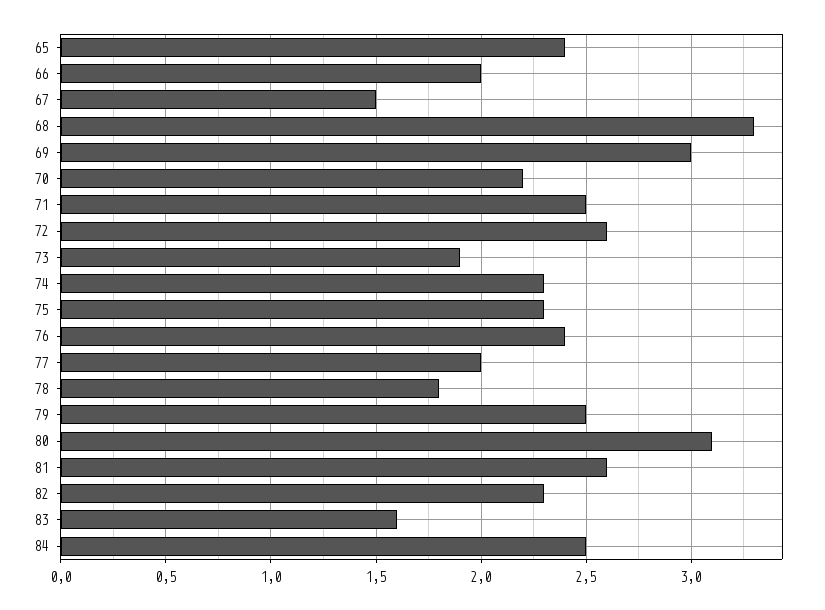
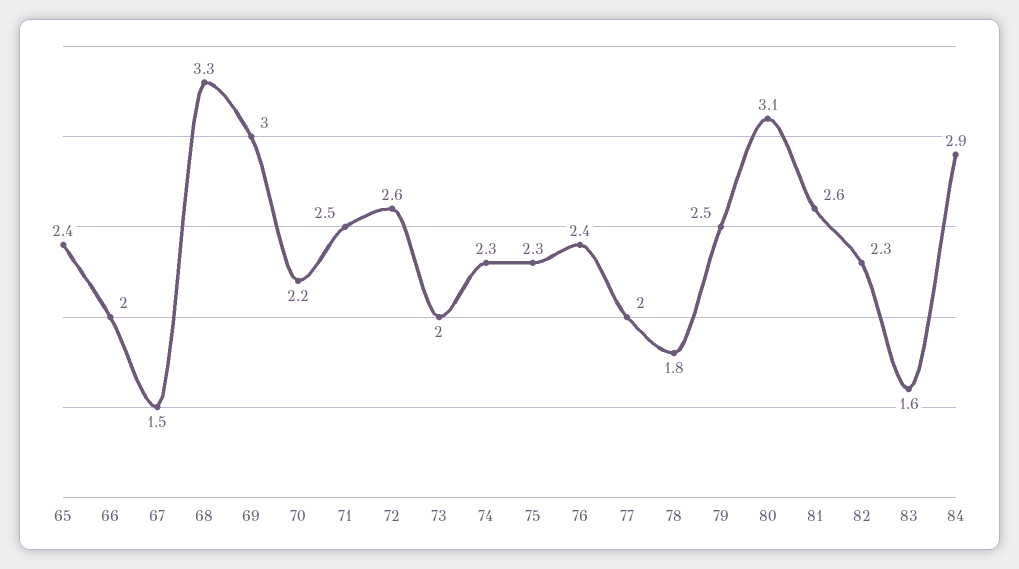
  {
    "65": 2.4,
    "66": 2,
    "67": 1.5,
    "68": 3.3,
    "69": 3,
    "70": 2.2,
    "71": 2.5,
    "72": 2.6,
-   "73": 1.9,
+   "73": 2,
    "74": 2.3,
    "75": 2.3,
    "76": 2.4,
    "77": 2,
    "78": 1.8,
    "79": 2.5,
    "80": 3.1,
    "81": 2.6,
    "82": 2.3,
    "83": 1.6,
-   "84": 2.5
+   "84": 2.9
  }

